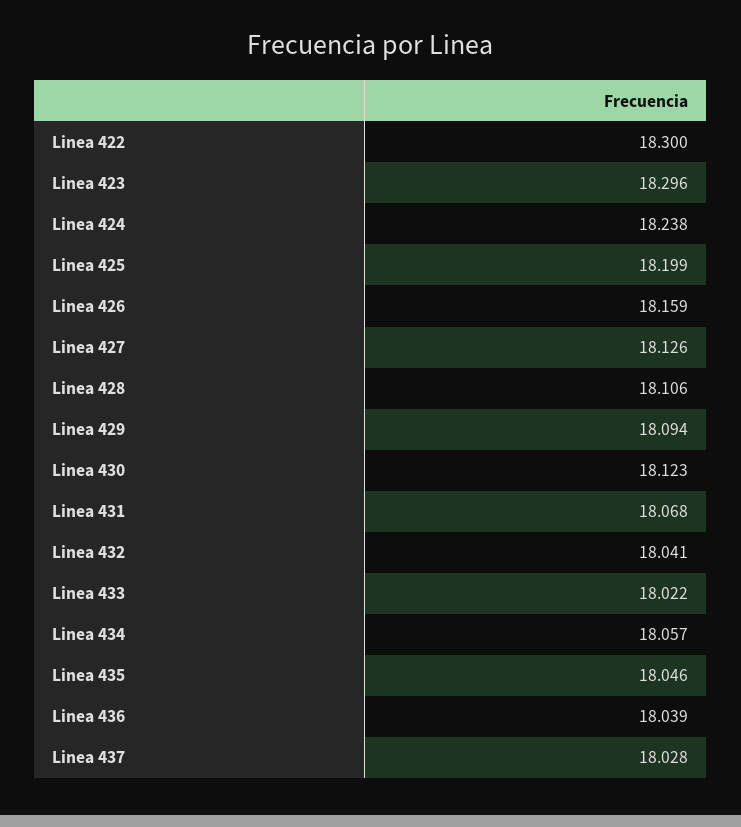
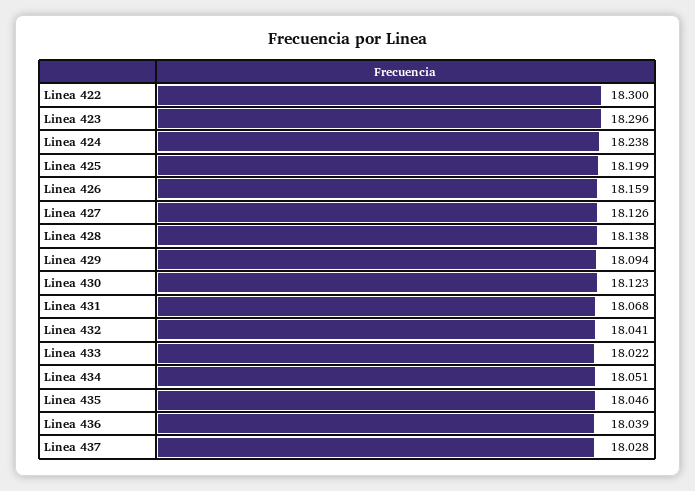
  {
    "Linea 422": 18.3,
    "Linea 423": 18.296,
    "Linea 424": 18.238,
    "Linea 425": 18.199,
    "Linea 426": 18.159,
    "Linea 427": 18.126,
-   "Linea 428": 18.106,
+   "Linea 428": 18.138,
    "Linea 429": 18.094,
    "Linea 430": 18.123,
    "Linea 431": 18.068,
    "Linea 432": 18.041,
    "Linea 433": 18.022,
-   "Linea 434": 18.057,
+   "Linea 434": 18.051,
    "Linea 435": 18.046,
    "Linea 436": 18.039,
    "Linea 437": 18.028
  }

